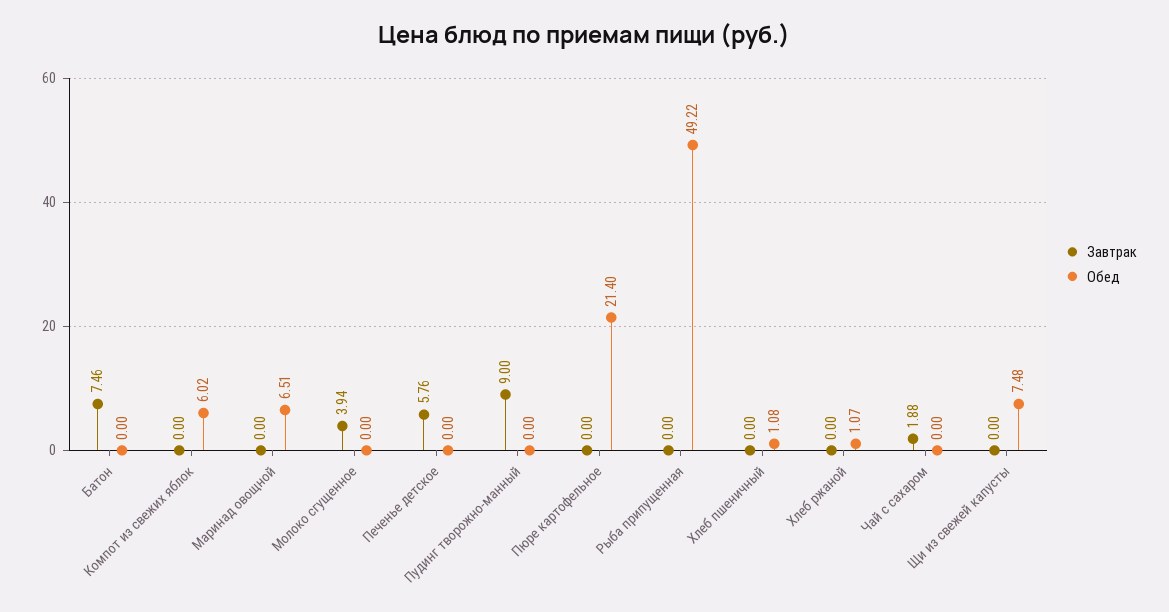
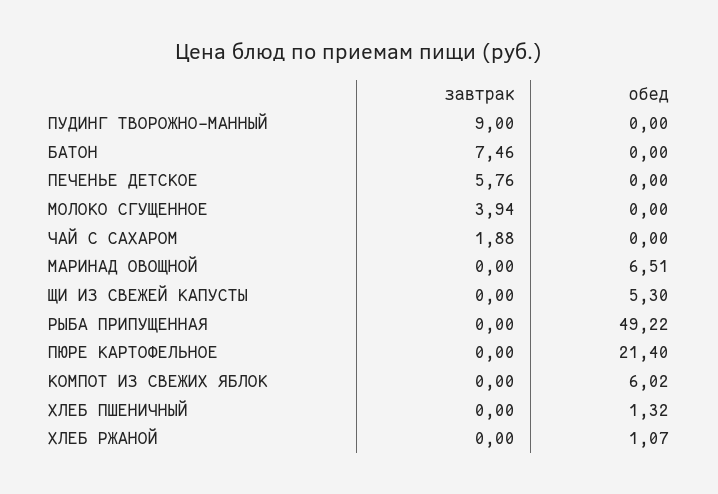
  {
    "Завтрак": {
      "Батон": 7.46,
      "Компот из свежих яблок": 0,
      "Маринад овощной": 0,
      "Молоко сгущенное": 3.94,
      "Печенье детское": 5.76,
      "Пудинг творожно-манный": 9,
      "Пюре картофельное": 0,
      "Рыба припущенная": 0,
      "Хлеб пшеничный": 0,
      "Хлеб ржаной": 0,
      "Чай с сахаром": 1.88,
      "Щи из свежей капусты": 0
    },
    "Обед": {
      "Батон": 0,
      "Компот из свежих яблок": 6.02,
      "Маринад овощной": 6.51,
      "Молоко сгущенное": 0,
      "Печенье детское": 0,
      "Пудинг творожно-манный": 0,
      "Пюре картофельное": 21.4,
      "Рыба припущенная": 49.22,
-     "Хлеб пшеничный": 1.08,
+     "Хлеб пшеничный": 1.32,
      "Хлеб ржаной": 1.07,
      "Чай с сахаром": 0,
-     "Щи из свежей капусты": 7.48
+     "Щи из свежей капусты": 5.3
    }
  }

